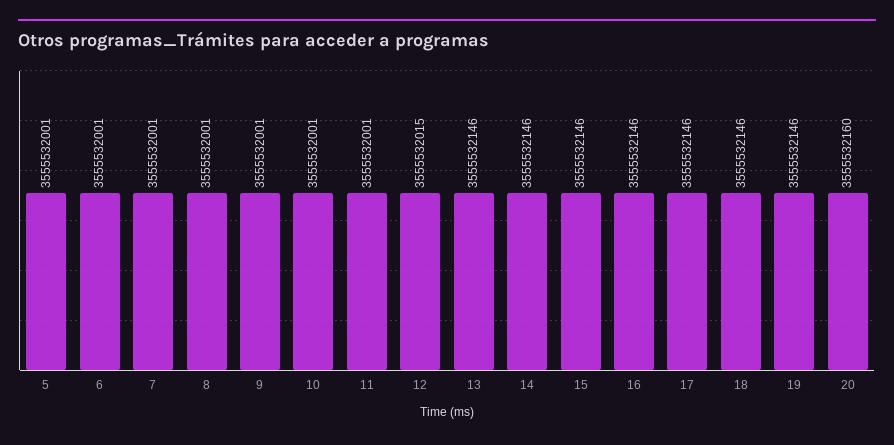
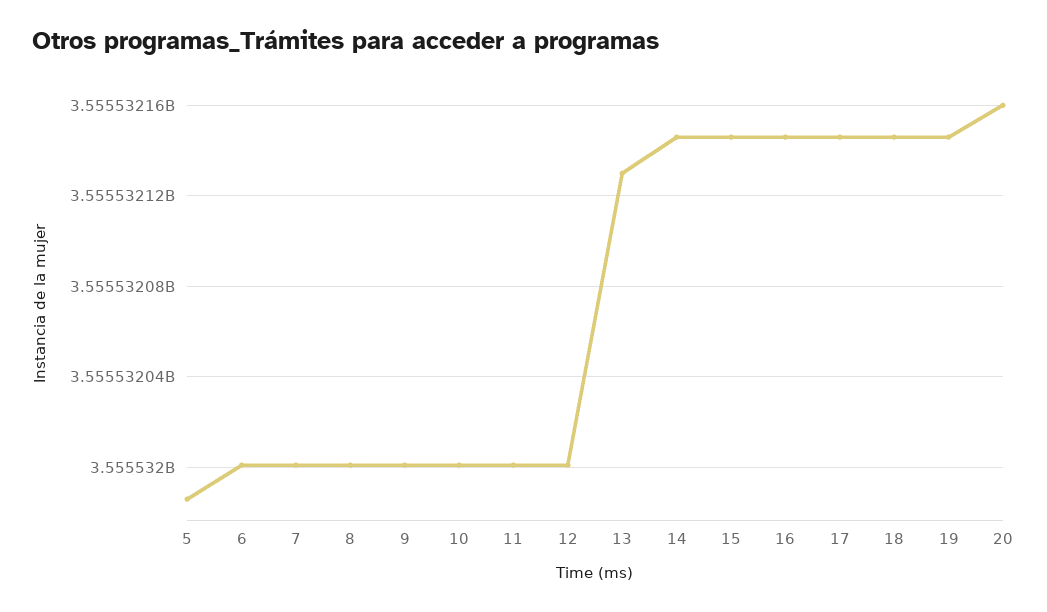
  {
-   "5": 3555532001,
+   "5": 3555531985,
    "6": 3555532001,
    "7": 3555532001,
    "8": 3555532001,
    "9": 3555532001,
    "10": 3555532001,
    "11": 3555532001,
-   "12": 3555532015,
+   "12": 3555532000,
-   "13": 3555532146,
+   "13": 3555532130,
    "14": 3555532146,
    "15": 3555532146,
    "16": 3555532146,
    "17": 3555532146,
    "18": 3555532146,
    "19": 3555532146,
    "20": 3555532160
  }

